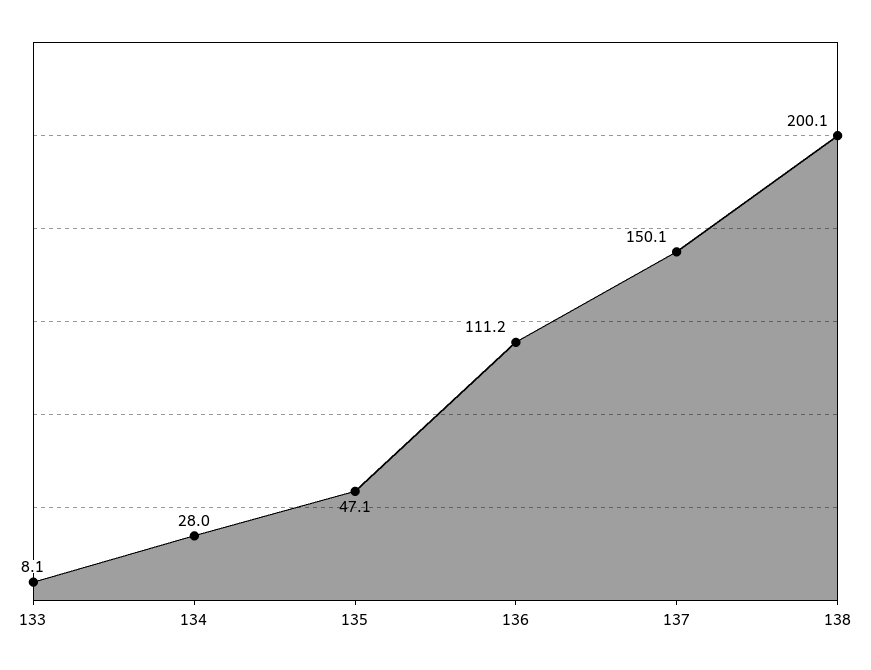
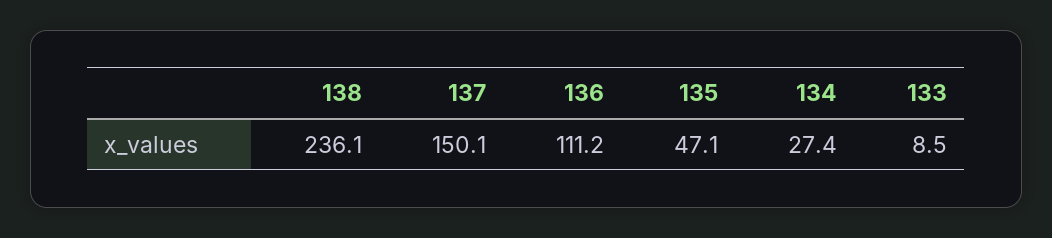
  {
-   "133": 8.1,
+   "133": 8.5,
-   "134": 28,
+   "134": 27.4,
    "135": 47.1,
    "136": 111.2,
    "137": 150.1,
-   "138": 200.1
+   "138": 236.1
  }

